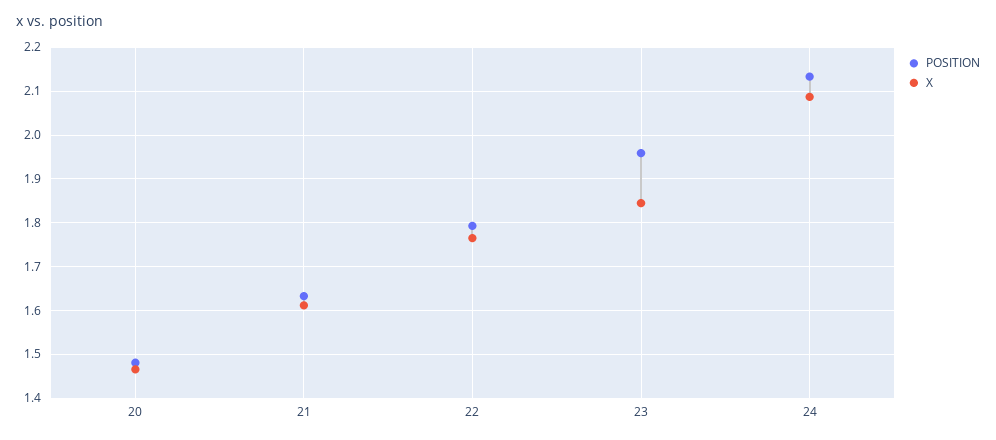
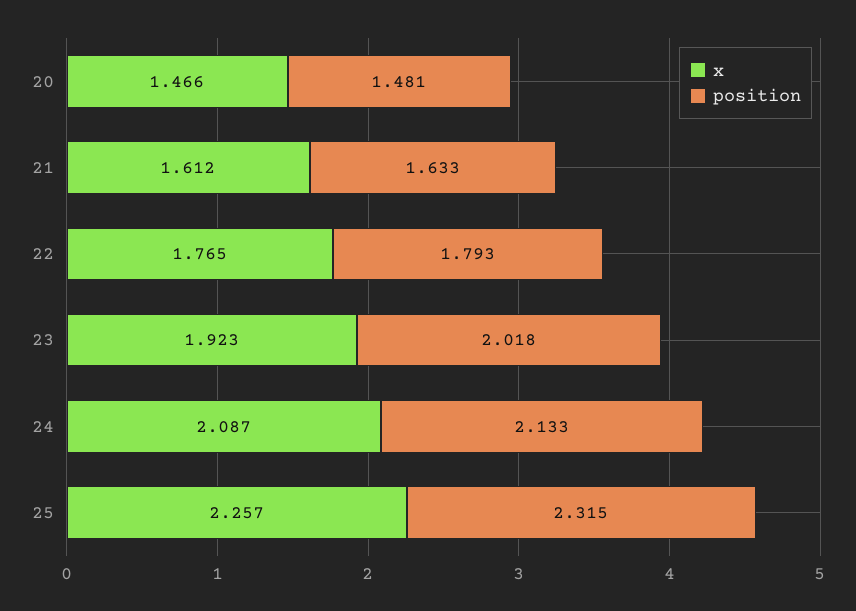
  {
    "POSITION": {
      "20": 1.481,
      "21": 1.633,
      "22": 1.793,
-     "23": 1.96,
+     "23": 2.018,
-     "24": 2.133
+     "24": 2.133,
+     "25": 2.315
    },
    "X": {
      "20": 1.466,
      "21": 1.612,
      "22": 1.765,
-     "23": 1.84,
+     "23": 1.923,
-     "24": 2.087
+     "24": 2.087,
+     "25": 2.257
    }
  }

